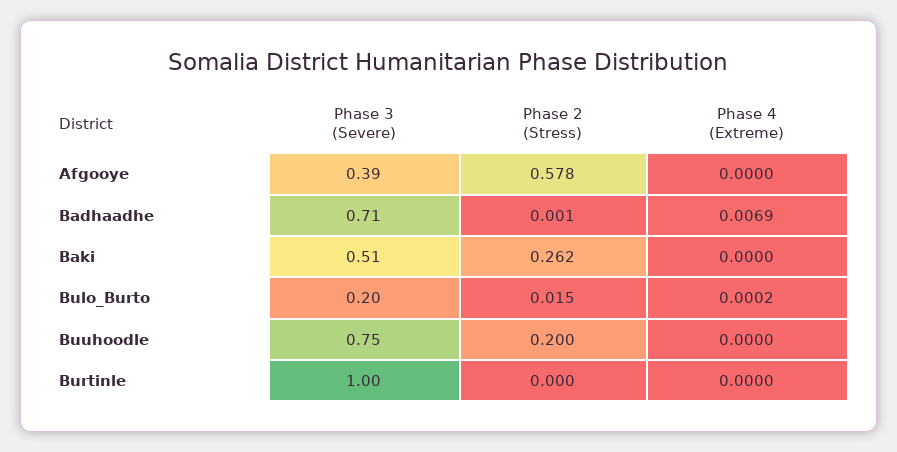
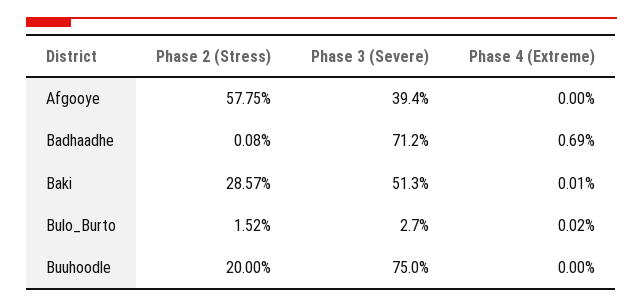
  {
    "Phase 3 (Severe)": {
      "Afgooye": 0.394,
      "Badhaadhe": 0.712,
      "Baki": 0.513,
-     "Bulo_Burto": 0.2,
+     "Bulo_Burto": 0.027,
-     "Buuhoodle": 0.75,
+     "Buuhoodle": 0.75
-     "Burtinle": 1
    },
    "Phase 2 (Stress)": {
      "Afgooye": 0.5775,
      "Badhaadhe": 0.0008,
-     "Baki": 0.262,
+     "Baki": 0.2857,
      "Bulo_Burto": 0.0152,
-     "Buuhoodle": 0.2,
+     "Buuhoodle": 0.2
-     "Burtinle": 0
    },
    "Phase 4 (Extreme)": {
      "Afgooye": 0,
      "Badhaadhe": 0.0069,
-     "Baki": 0,
+     "Baki": 0.0001,
      "Bulo_Burto": 0.0002,
-     "Buuhoodle": 0,
+     "Buuhoodle": 0
-     "Burtinle": 0
    }
  }

